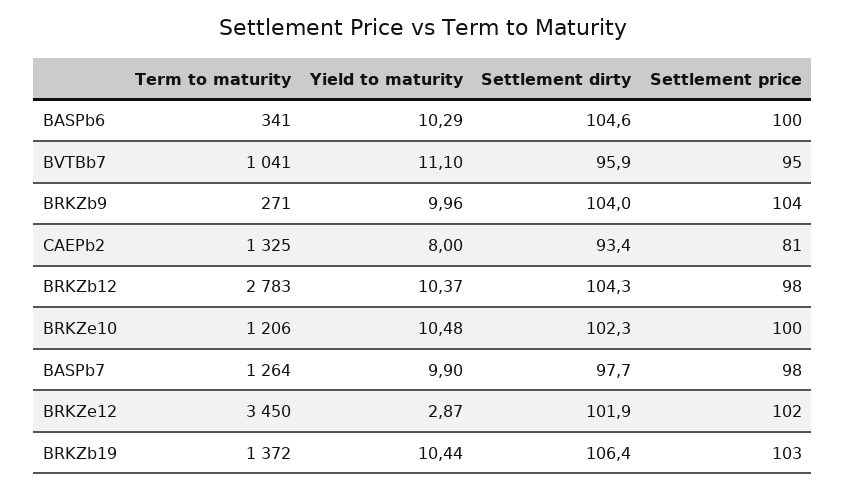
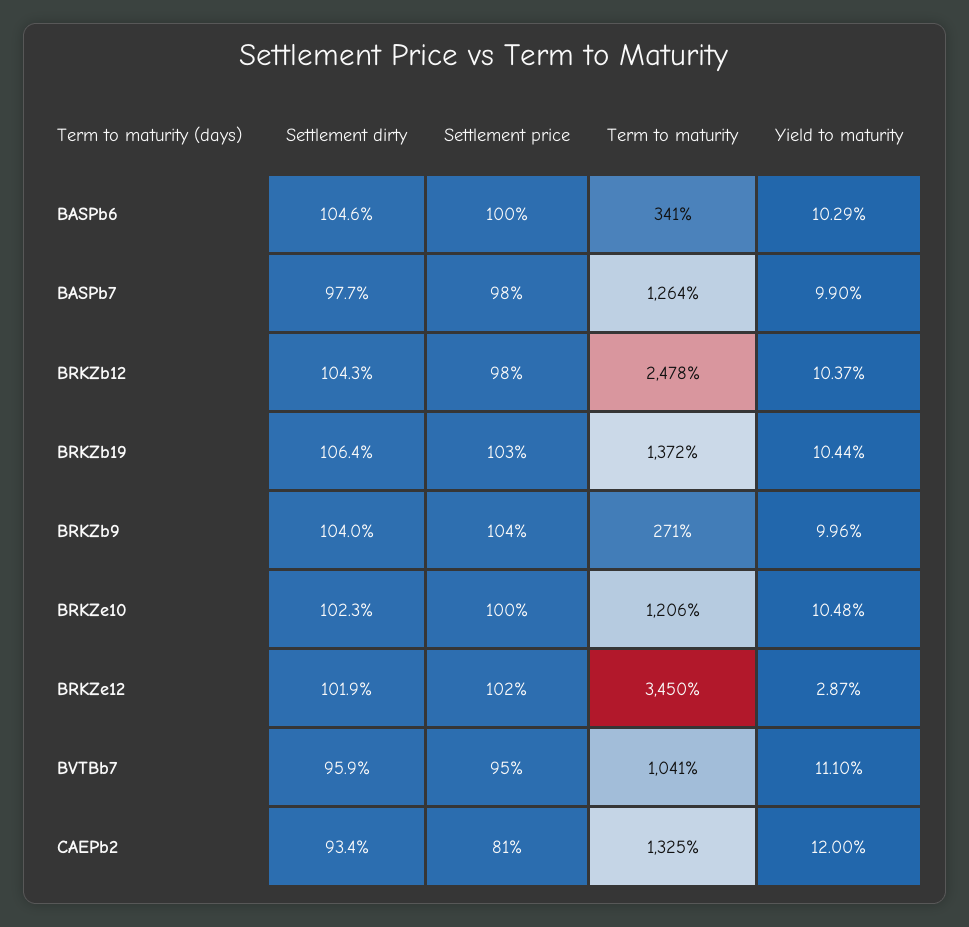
  {
    "Term to maturity": {
      "BASPb6": 341,
      "BVTBb7": 1041,
      "BRKZb9": 271,
      "CAEPb2": 1325,
-     "BRKZb12": 2783,
+     "BRKZb12": 2478,
      "BRKZe10": 1206,
      "BASPb7": 1264,
      "BRKZe12": 3450,
      "BRKZb19": 1372
    },
    "Yield to maturity": {
      "BASPb6": 10.29,
      "BVTBb7": 11.1,
      "BRKZb9": 9.96,
-     "CAEPb2": 8,
+     "CAEPb2": 12,
      "BRKZb12": 10.37,
      "BRKZe10": 10.48,
      "BASPb7": 9.9,
      "BRKZe12": 2.87,
      "BRKZb19": 10.44
    },
    "Settlement dirty": {
      "BASPb6": 104.6,
      "BVTBb7": 95.9,
      "BRKZb9": 104,
      "CAEPb2": 93.4,
      "BRKZb12": 104.3,
      "BRKZe10": 102.3,
      "BASPb7": 97.7,
      "BRKZe12": 101.9,
      "BRKZb19": 106.4
    },
    "Settlement price": {
      "BASPb6": 100,
      "BVTBb7": 95,
      "BRKZb9": 104,
      "CAEPb2": 81,
      "BRKZb12": 98,
      "BRKZe10": 100,
      "BASPb7": 98,
      "BRKZe12": 102,
      "BRKZb19": 103
    }
  }

